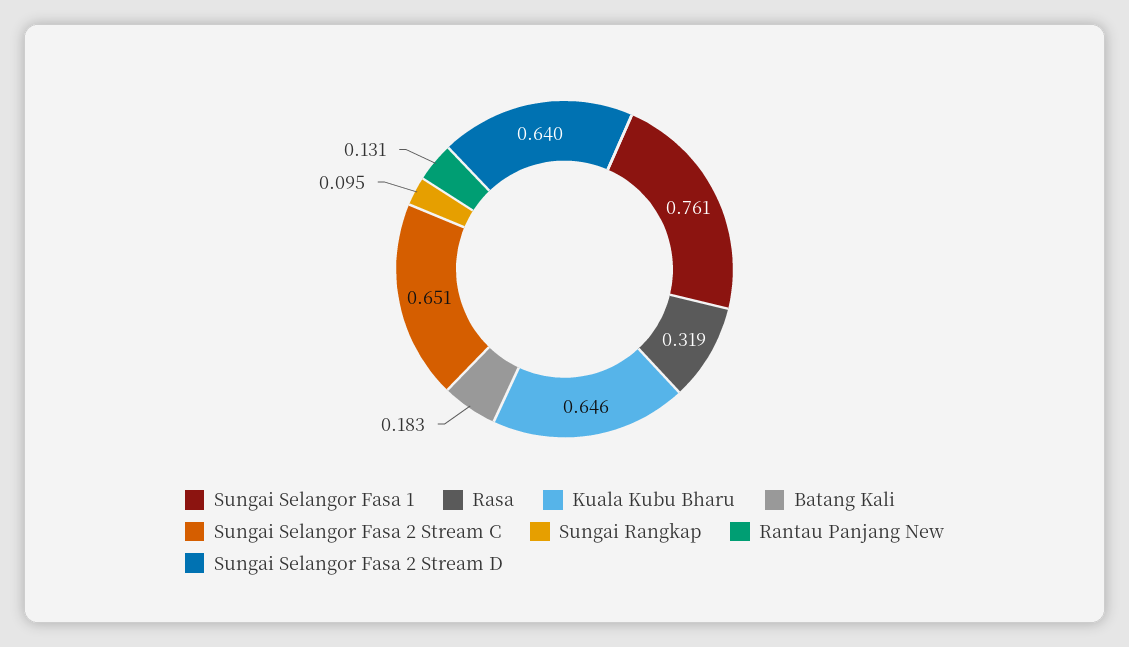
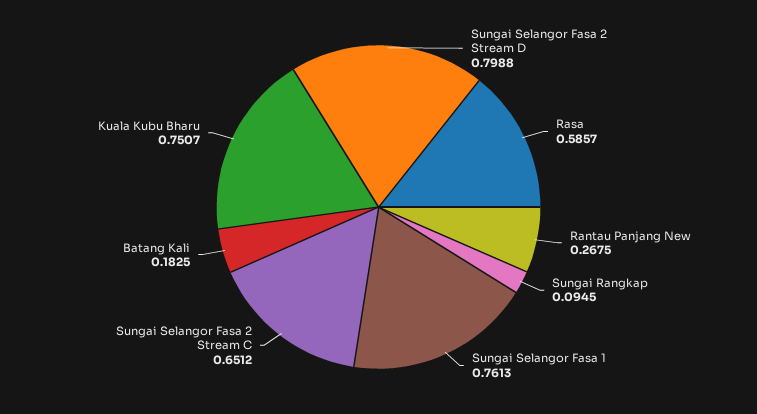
  {
    "Sungai Selangor Fasa 1": 0.7613,
-   "Rasa": 0.319,
+   "Rasa": 0.5857,
-   "Kuala Kubu Bharu": 0.646,
+   "Kuala Kubu Bharu": 0.7507,
    "Batang Kali": 0.1825,
    "Sungai Selangor Fasa 2 Stream C": 0.6512,
    "Sungai Rangkap": 0.0945,
-   "Rantau Panjang New": 0.131,
+   "Rantau Panjang New": 0.2675,
-   "Sungai Selangor Fasa 2 Stream D": 0.64
+   "Sungai Selangor Fasa 2 Stream D": 0.7988
  }

